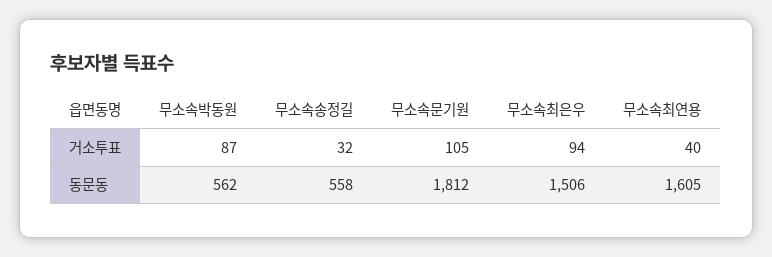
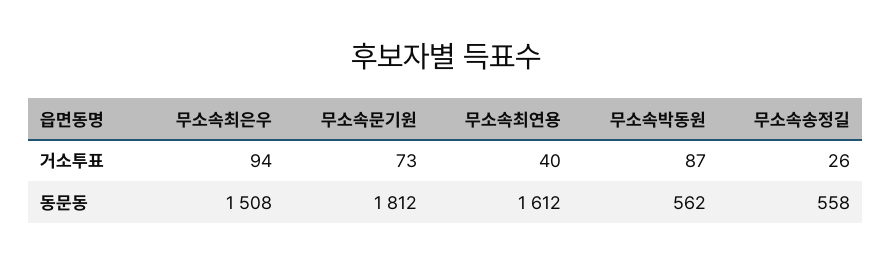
  {
    "무소속박동원": {
      "거소투표": 87,
      "동문동": 562
    },
    "무소속송정길": {
-     "거소투표": 32,
+     "거소투표": 26,
      "동문동": 558
    },
    "무소속문기원": {
-     "거소투표": 105,
+     "거소투표": 73,
      "동문동": 1812
    },
    "무소속최은우": {
      "거소투표": 94,
-     "동문동": 1506
+     "동문동": 1508
    },
    "무소속최연용": {
      "거소투표": 40,
-     "동문동": 1605
+     "동문동": 1612
    }
  }

